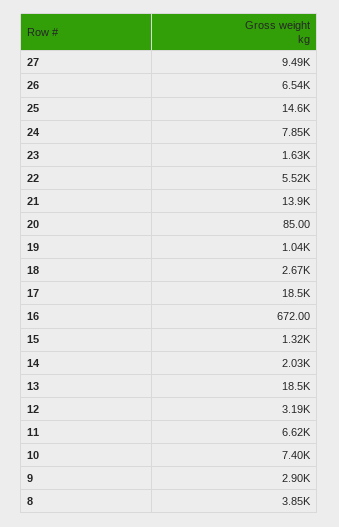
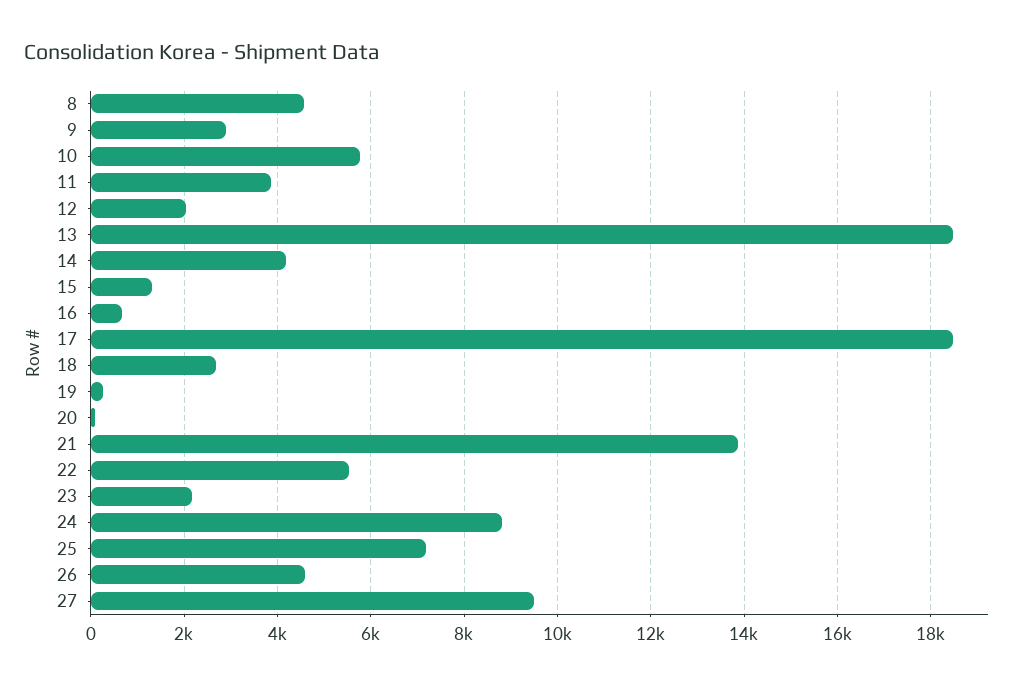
  {
    "27": 9490,
-   "26": 6540,
+   "26": 4600,
-   "25": 14600,
+   "25": 7200,
-   "24": 7850,
+   "24": 8800,
-   "23": 1630,
+   "23": 2200,
    "22": 5520,
    "21": 13900,
    "20": 85,
-   "19": 1040,
+   "19": 200,
    "18": 2670,
    "17": 18500,
    "16": 672,
    "15": 1320,
-   "14": 2030,
+   "14": 4200,
    "13": 18500,
-   "12": 3190,
+   "12": 2000,
-   "11": 6620,
+   "11": 3800,
-   "10": 7400,
+   "10": 5800,
    "9": 2900,
-   "8": 3850
+   "8": 4600
  }

